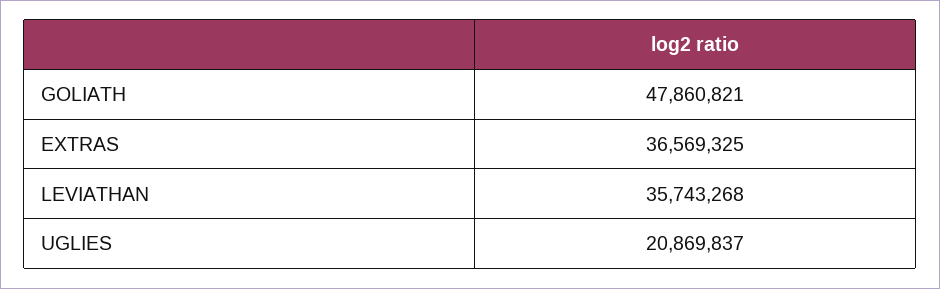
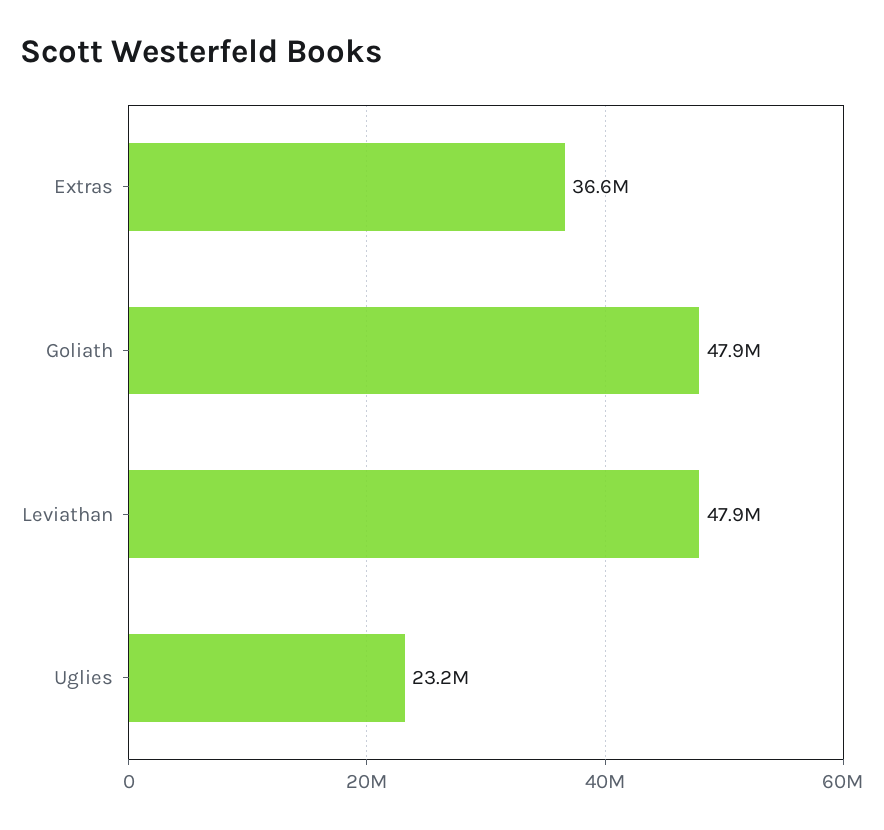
  {
    "GOLIATH": 47860821,
    "EXTRAS": 36569325,
-   "LEVIATHAN": 35743268,
+   "LEVIATHAN": 47900000,
-   "UGLIES": 20869837
+   "UGLIES": 23200000
  }

